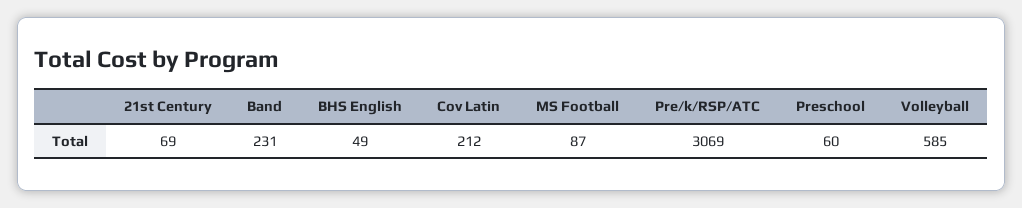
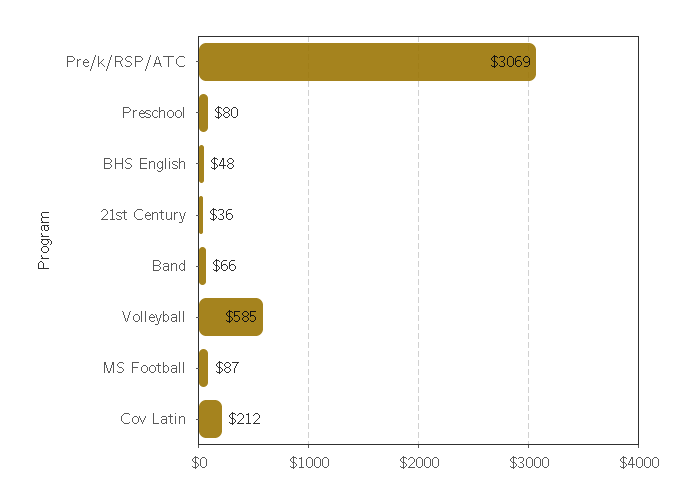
  {
-   "21st Century": 69,
+   "21st Century": 36,
-   "Band": 231,
+   "Band": 66,
-   "BHS English": 49,
+   "BHS English": 48,
    "Cov Latin": 212,
    "MS Football": 87,
    "Pre/k/RSP/ATC": 3069,
-   "Preschool": 60,
+   "Preschool": 80,
    "Volleyball": 585
  }

